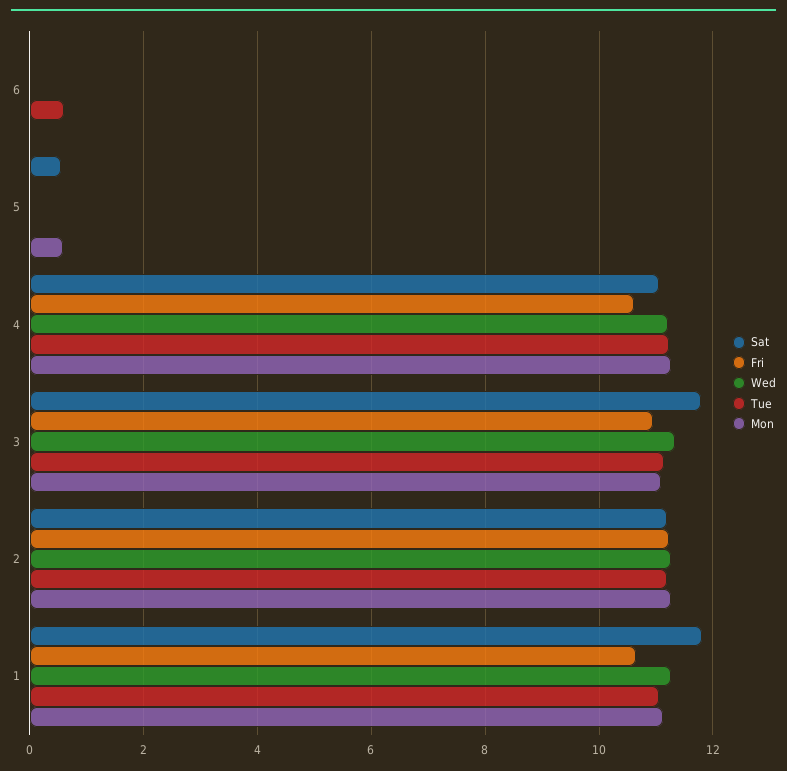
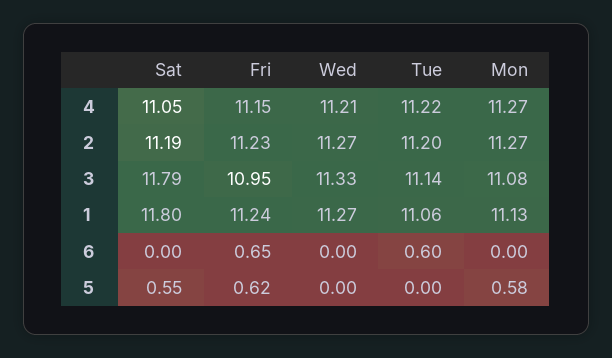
  {
    "Sat": {
      "6": 0,
      "5": 0.55,
      "4": 11.05,
      "3": 11.79,
      "2": 11.19,
      "1": 11.8
    },
    "Fri": {
-     "6": 0,
+     "6": 0.65,
-     "5": 0,
+     "5": 0.62,
-     "4": 10.6,
+     "4": 11.15,
      "3": 10.95,
      "2": 11.23,
-     "1": 10.6
+     "1": 11.24
    },
    "Wed": {
      "6": 0,
      "5": 0,
      "4": 11.21,
      "3": 11.33,
      "2": 11.27,
      "1": 11.27
    },
    "Tue": {
      "6": 0.6,
      "5": 0,
      "4": 11.22,
      "3": 11.14,
      "2": 11.2,
      "1": 11.06
    },
    "Mon": {
      "6": 0,
      "5": 0.58,
      "4": 11.27,
      "3": 11.08,
      "2": 11.27,
      "1": 11.13
    }
  }

